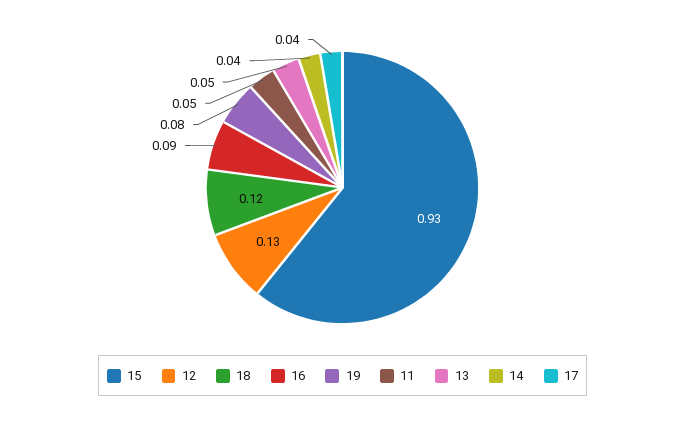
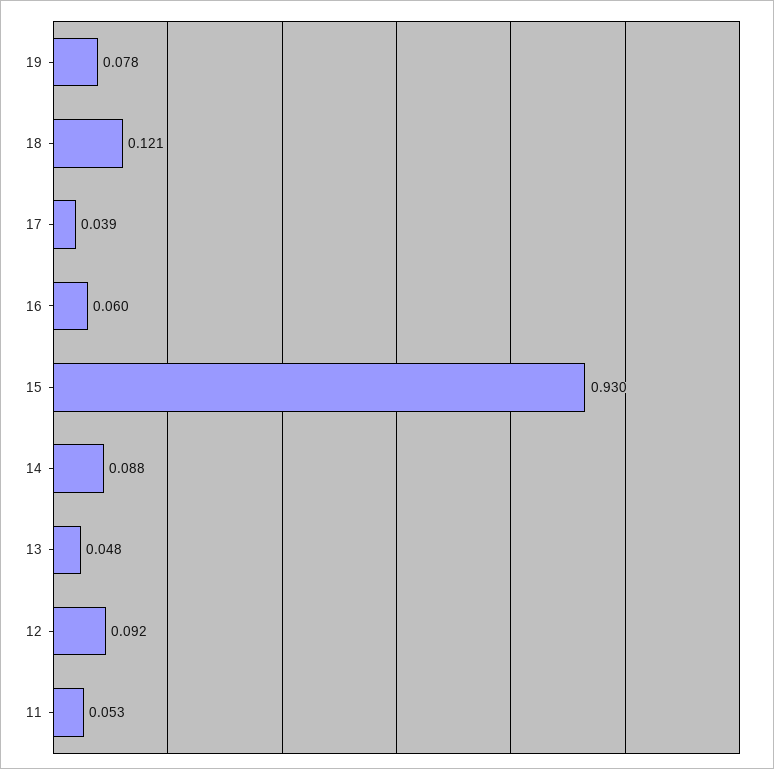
  {
    "15": 0.93,
-   "12": 0.13,
+   "12": 0.092,
    "18": 0.121,
-   "16": 0.09,
+   "16": 0.06,
    "19": 0.078,
    "11": 0.053,
    "13": 0.048,
-   "14": 0.04,
+   "14": 0.088,
    "17": 0.039
  }

